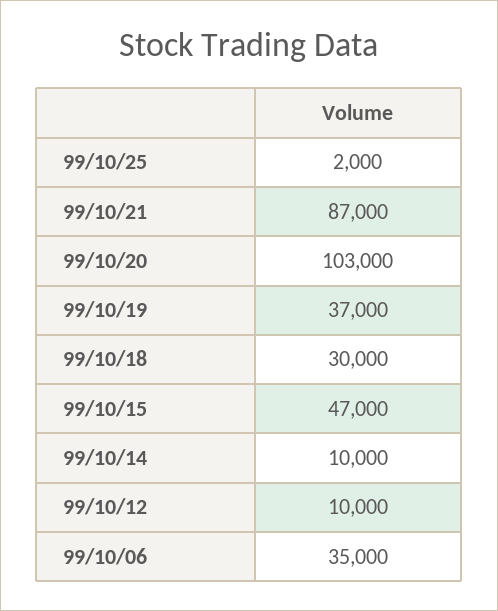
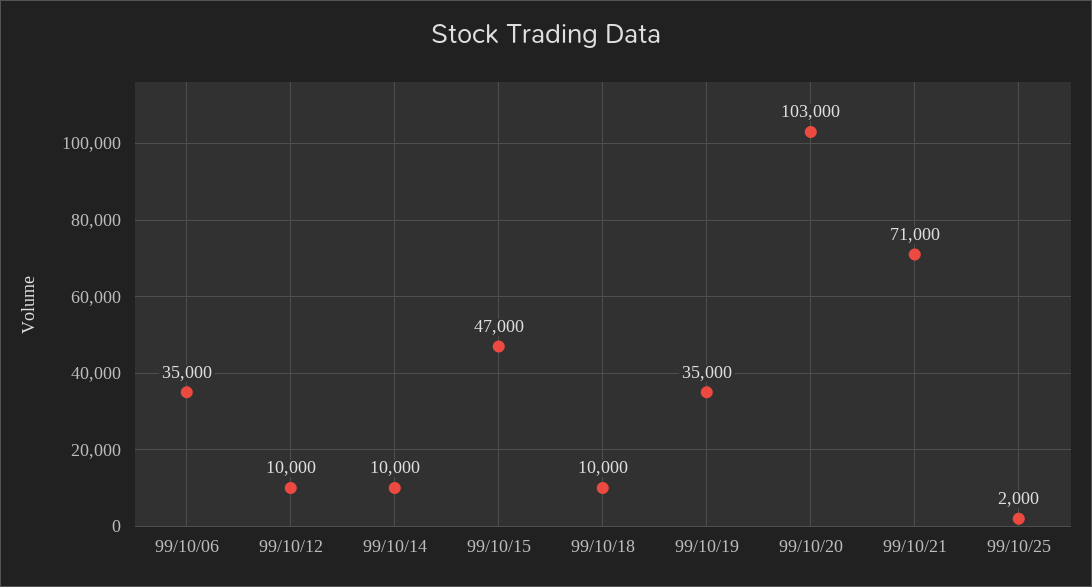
  {
    "99/10/25": 2000,
-   "99/10/21": 87000,
+   "99/10/21": 71000,
    "99/10/20": 103000,
-   "99/10/19": 37000,
+   "99/10/19": 35000,
-   "99/10/18": 30000,
+   "99/10/18": 10000,
    "99/10/15": 47000,
    "99/10/14": 10000,
    "99/10/12": 10000,
    "99/10/06": 35000
  }

